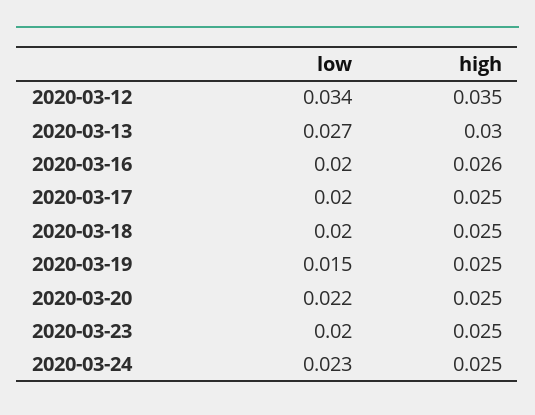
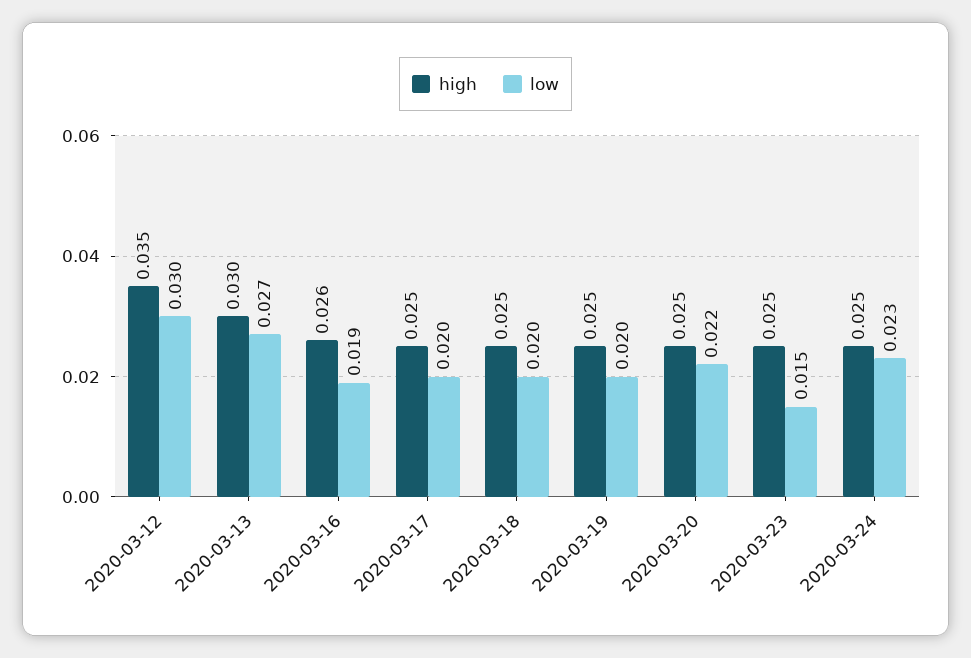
  {
    "low": {
-     "2020-03-12": 0.034,
+     "2020-03-12": 0.03,
      "2020-03-13": 0.027,
-     "2020-03-16": 0.02,
+     "2020-03-16": 0.019,
      "2020-03-17": 0.02,
      "2020-03-18": 0.02,
-     "2020-03-19": 0.015,
+     "2020-03-19": 0.02,
      "2020-03-20": 0.022,
-     "2020-03-23": 0.02,
+     "2020-03-23": 0.015,
      "2020-03-24": 0.023
    },
    "high": {
      "2020-03-12": 0.035,
      "2020-03-13": 0.03,
      "2020-03-16": 0.026,
      "2020-03-17": 0.025,
      "2020-03-18": 0.025,
      "2020-03-19": 0.025,
      "2020-03-20": 0.025,
      "2020-03-23": 0.025,
      "2020-03-24": 0.025
    }
  }

